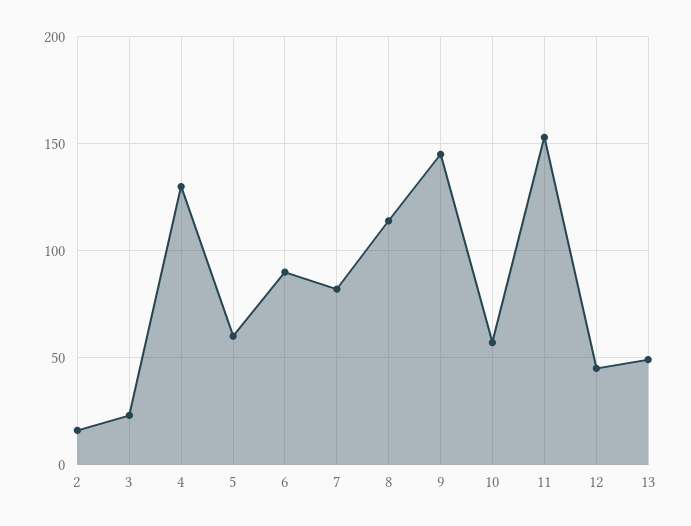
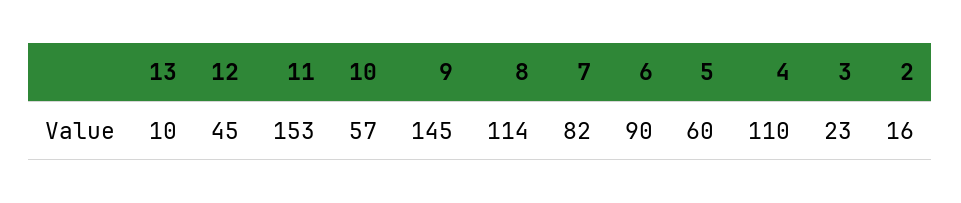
  {
    "2": 16,
    "3": 23,
-   "4": 130,
+   "4": 110,
    "5": 60,
    "6": 90,
    "7": 82,
    "8": 114,
    "9": 145,
    "10": 57,
    "11": 153,
    "12": 45,
-   "13": 50
+   "13": 10
  }

